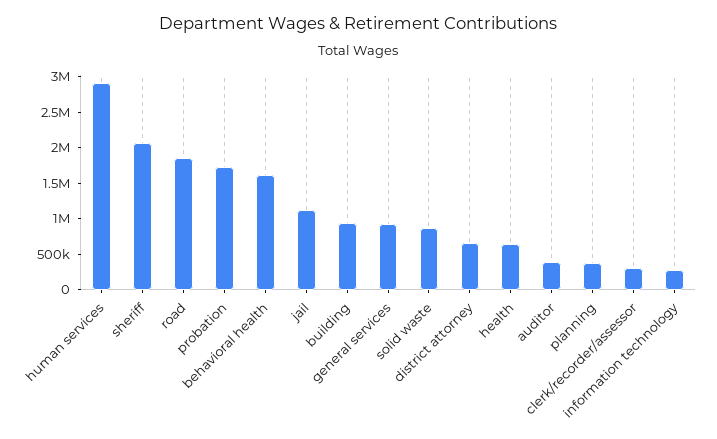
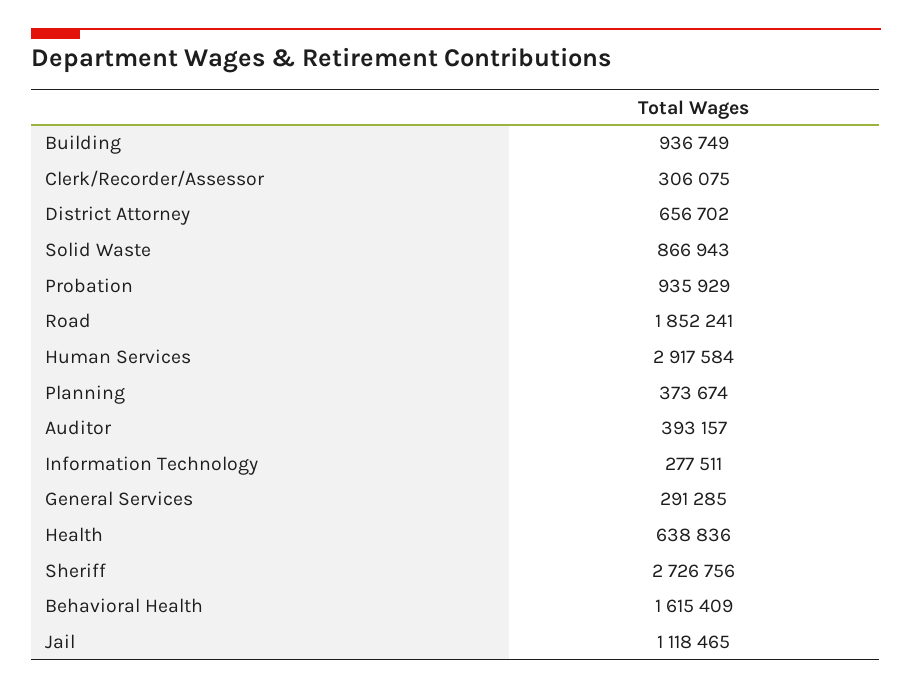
  {
    "human services": 2917584,
-   "sheriff": 2000000,
+   "sheriff": 2726756,
    "road": 1852241,
-   "probation": 1750000,
+   "probation": 935929,
    "behavioral health": 1615409,
    "jail": 1118465,
    "building": 936749,
-   "general services": 1000000,
+   "general services": 291285,
    "solid waste": 866943,
    "district attorney": 656702,
    "health": 638836,
    "auditor": 393157,
    "planning": 373674,
    "clerk/recorder/assessor": 306075,
    "information technology": 277511
  }

